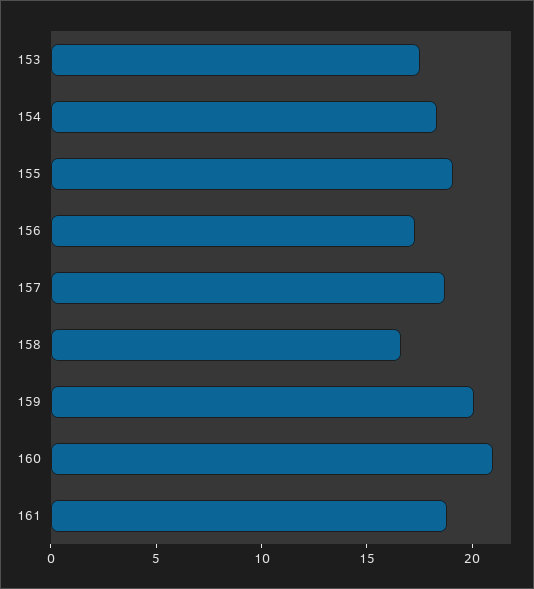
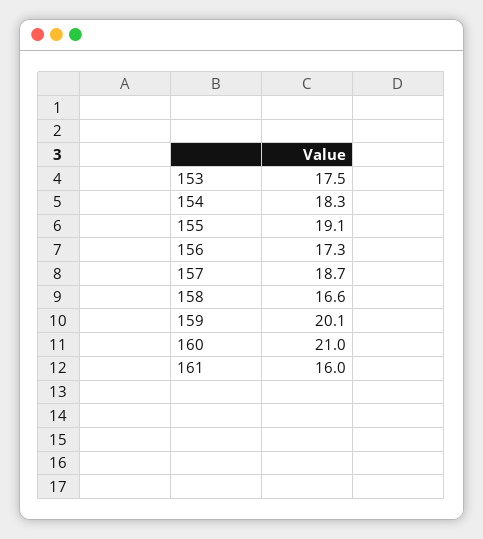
  {
    "153": 17.5,
    "154": 18.3,
    "155": 19.1,
    "156": 17.3,
    "157": 18.7,
    "158": 16.6,
    "159": 20.1,
    "160": 21,
-   "161": 19
+   "161": 16
  }

